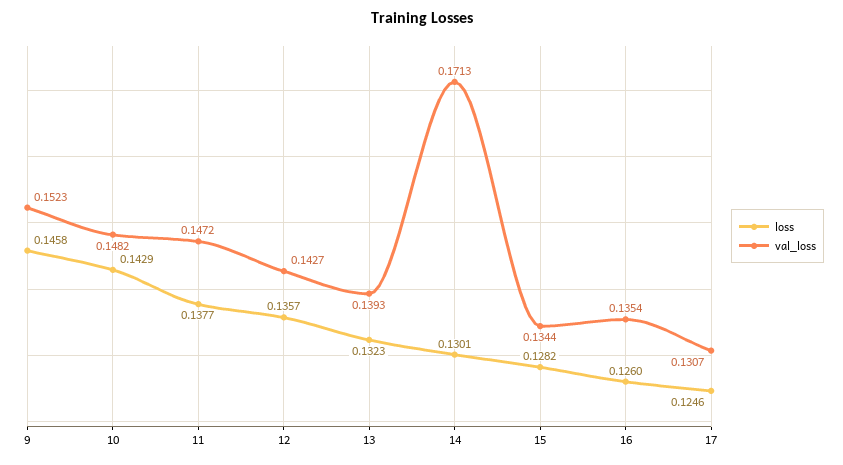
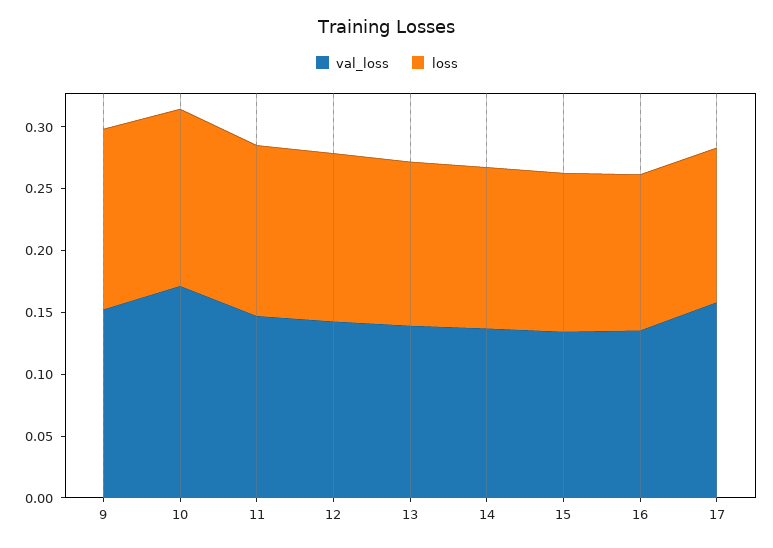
  {
    "loss": {
      "9": 0.1458,
      "10": 0.1429,
      "11": 0.1377,
      "12": 0.1357,
      "13": 0.1323,
      "14": 0.1301,
      "15": 0.1282,
      "16": 0.126,
      "17": 0.1246
    },
    "val_loss": {
      "9": 0.1523,
-     "10": 0.1482,
+     "10": 0.17,
      "11": 0.1472,
      "12": 0.1427,
      "13": 0.1393,
-     "14": 0.1713,
+     "14": 0.14,
      "15": 0.1344,
      "16": 0.1354,
-     "17": 0.1307
+     "17": 0.16
    }
  }

